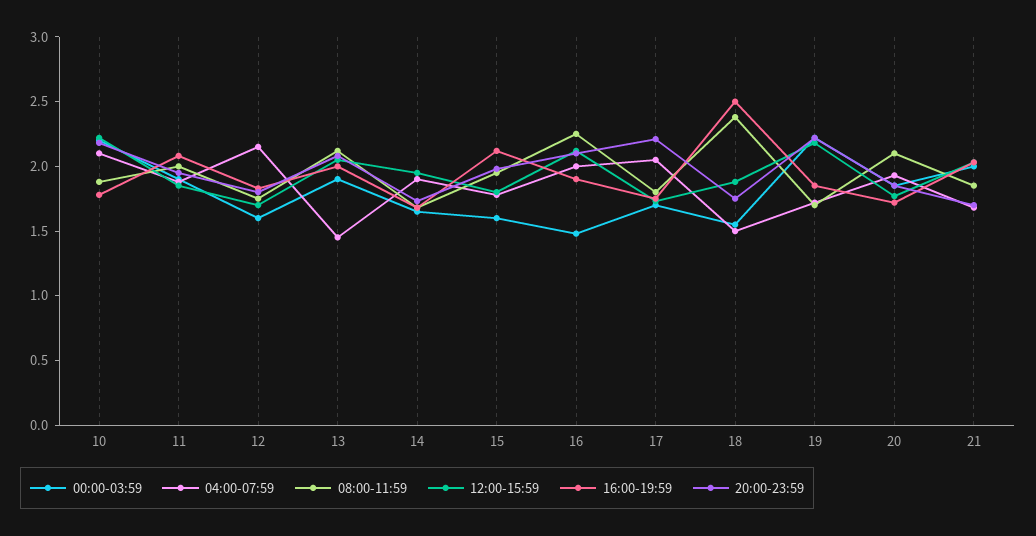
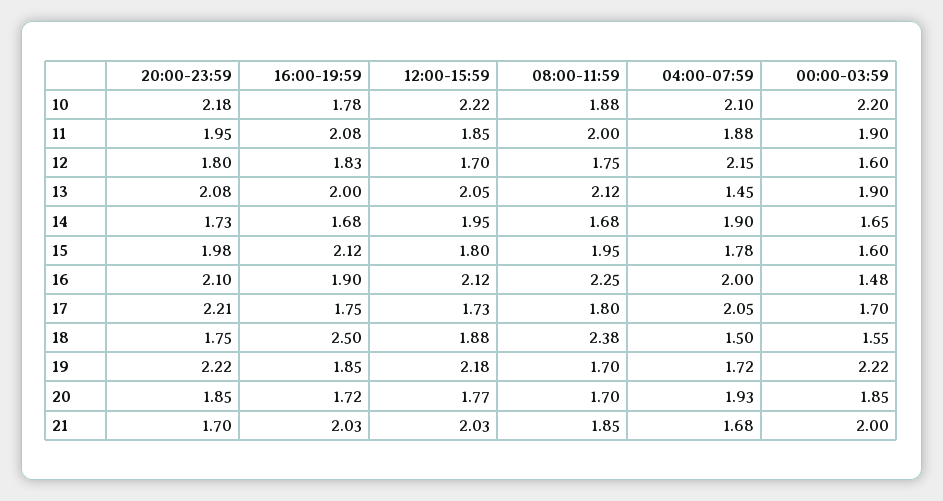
  {
    "00:00-03:59": {
      "10": 2.2,
      "11": 1.9,
      "12": 1.6,
      "13": 1.9,
      "14": 1.65,
      "15": 1.6,
      "16": 1.48,
      "17": 1.7,
      "18": 1.55,
      "19": 2.22,
      "20": 1.85,
      "21": 2
    },
    "04:00-07:59": {
      "10": 2.1,
      "11": 1.88,
      "12": 2.15,
      "13": 1.45,
      "14": 1.9,
      "15": 1.78,
      "16": 2,
      "17": 2.05,
      "18": 1.5,
      "19": 1.72,
      "20": 1.93,
      "21": 1.68
    },
    "08:00-11:59": {
      "10": 1.88,
      "11": 2,
      "12": 1.75,
      "13": 2.12,
      "14": 1.68,
      "15": 1.95,
      "16": 2.25,
      "17": 1.8,
      "18": 2.38,
      "19": 1.7,
-     "20": 2.1,
+     "20": 1.7,
      "21": 1.85
    },
    "12:00-15:59": {
      "10": 2.22,
      "11": 1.85,
      "12": 1.7,
      "13": 2.05,
      "14": 1.95,
      "15": 1.8,
      "16": 2.12,
      "17": 1.73,
      "18": 1.88,
      "19": 2.18,
      "20": 1.77,
      "21": 2.03
    },
    "16:00-19:59": {
      "10": 1.78,
      "11": 2.08,
      "12": 1.83,
      "13": 2,
      "14": 1.68,
      "15": 2.12,
      "16": 1.9,
      "17": 1.75,
      "18": 2.5,
      "19": 1.85,
      "20": 1.72,
      "21": 2.03
    },
    "20:00-23:59": {
      "10": 2.18,
      "11": 1.95,
      "12": 1.8,
      "13": 2.08,
      "14": 1.73,
      "15": 1.98,
      "16": 2.1,
      "17": 2.21,
      "18": 1.75,
      "19": 2.22,
      "20": 1.85,
      "21": 1.7
    }
  }

